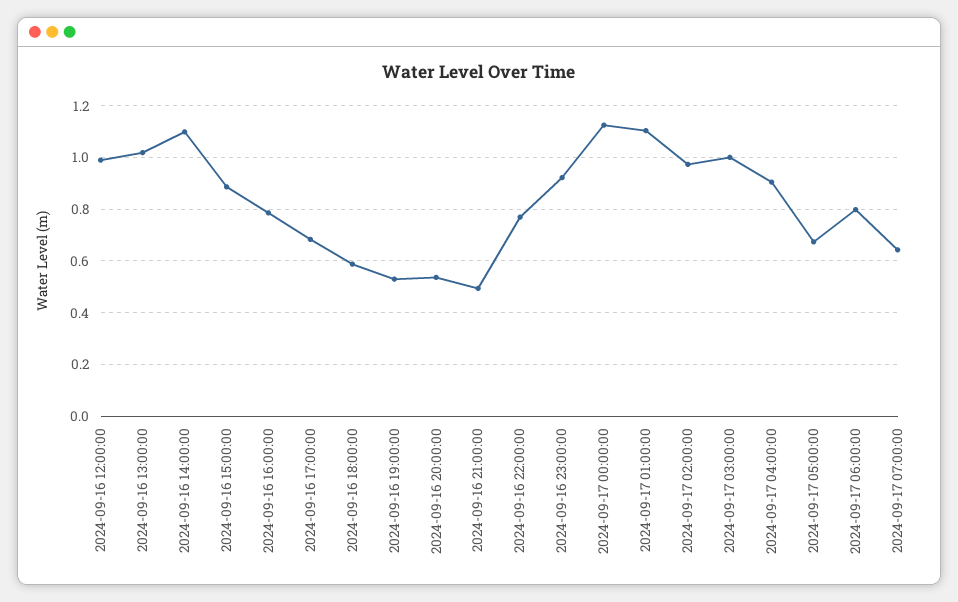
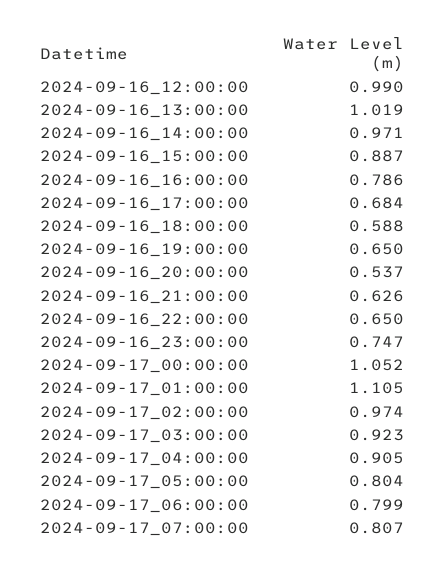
  {
    "2024-09-16 12:00:00": 0.99,
    "2024-09-16 13:00:00": 1.019,
-   "2024-09-16 14:00:00": 1.1,
+   "2024-09-16 14:00:00": 0.971,
    "2024-09-16 15:00:00": 0.887,
    "2024-09-16 16:00:00": 0.786,
    "2024-09-16 17:00:00": 0.684,
    "2024-09-16 18:00:00": 0.588,
-   "2024-09-16 19:00:00": 0.525,
+   "2024-09-16 19:00:00": 0.65,
    "2024-09-16 20:00:00": 0.537,
-   "2024-09-16 21:00:00": 0.5,
+   "2024-09-16 21:00:00": 0.626,
-   "2024-09-16 22:00:00": 0.775,
+   "2024-09-16 22:00:00": 0.65,
-   "2024-09-16 23:00:00": 0.925,
+   "2024-09-16 23:00:00": 0.747,
-   "2024-09-17 00:00:00": 1.125,
+   "2024-09-17 00:00:00": 1.052,
    "2024-09-17 01:00:00": 1.105,
    "2024-09-17 02:00:00": 0.974,
-   "2024-09-17 03:00:00": 1,
+   "2024-09-17 03:00:00": 0.923,
    "2024-09-17 04:00:00": 0.905,
-   "2024-09-17 05:00:00": 0.675,
+   "2024-09-17 05:00:00": 0.804,
    "2024-09-17 06:00:00": 0.799,
-   "2024-09-17 07:00:00": 0.65
+   "2024-09-17 07:00:00": 0.807
  }

